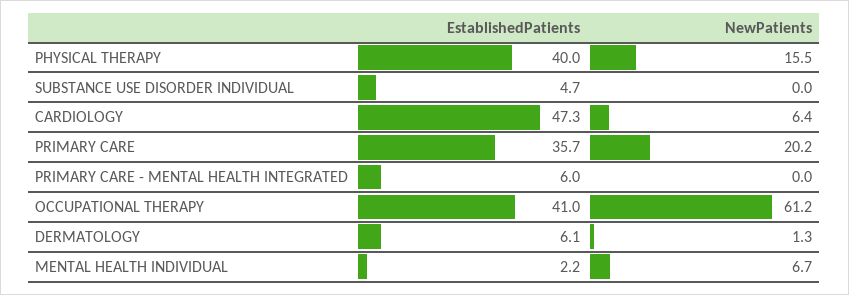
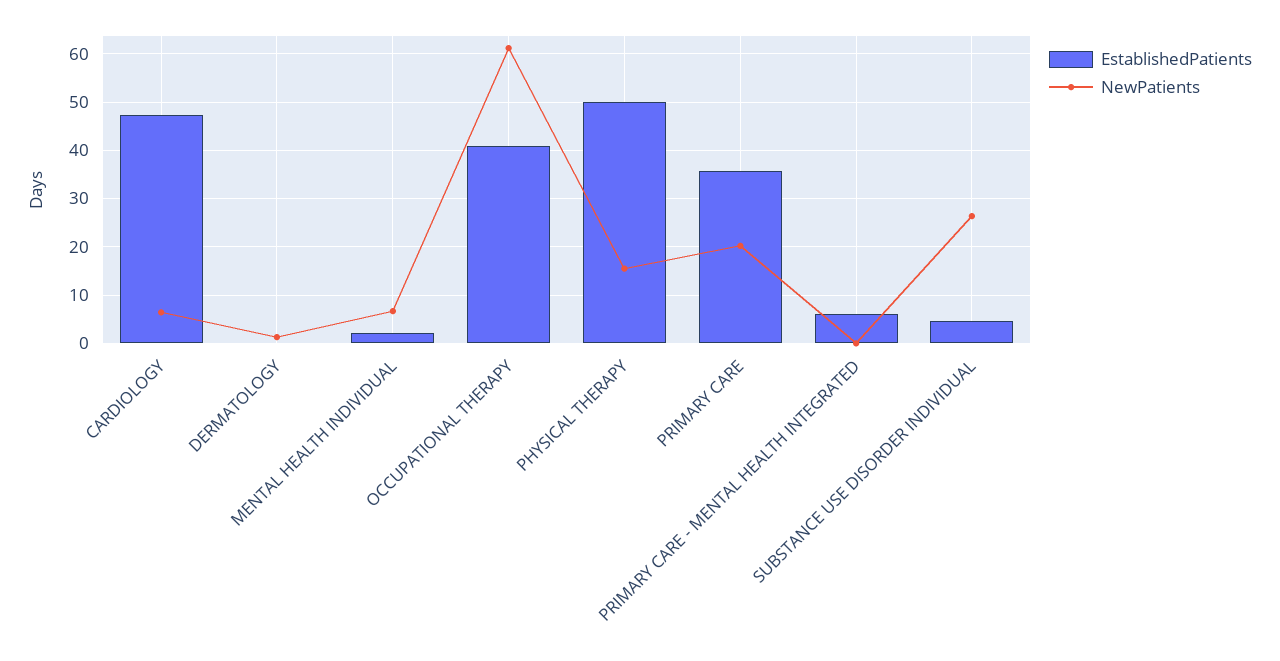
  {
    "EstablishedPatients": {
-     "PHYSICAL THERAPY": 40,
+     "PHYSICAL THERAPY": 50,
      "SUBSTANCE USE DISORDER INDIVIDUAL": 4.7,
      "CARDIOLOGY": 47.3,
      "PRIMARY CARE": 35.7,
      "PRIMARY CARE - MENTAL HEALTH INTEGRATED": 6,
      "OCCUPATIONAL THERAPY": 41,
-     "DERMATOLOGY": 6.1,
+     "DERMATOLOGY": 0,
      "MENTAL HEALTH INDIVIDUAL": 2.2
    },
    "NewPatients": {
      "PHYSICAL THERAPY": 15.5,
-     "SUBSTANCE USE DISORDER INDIVIDUAL": 0,
+     "SUBSTANCE USE DISORDER INDIVIDUAL": 26,
      "CARDIOLOGY": 6.4,
      "PRIMARY CARE": 20.2,
      "PRIMARY CARE - MENTAL HEALTH INTEGRATED": 0,
      "OCCUPATIONAL THERAPY": 61.2,
      "DERMATOLOGY": 1.3,
      "MENTAL HEALTH INDIVIDUAL": 6.7
    }
  }

